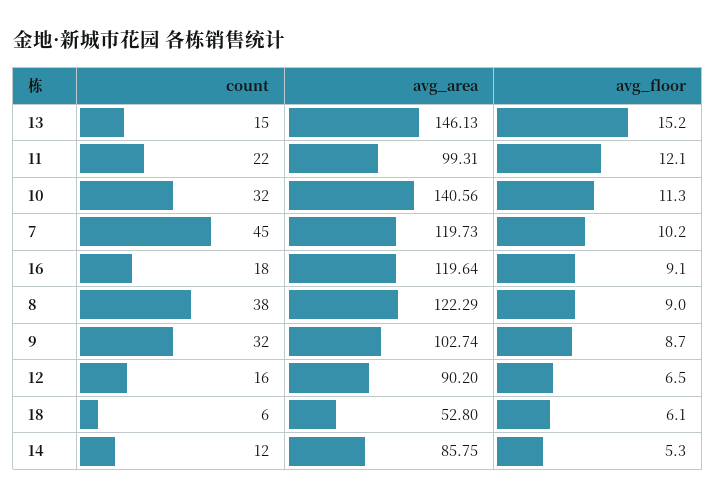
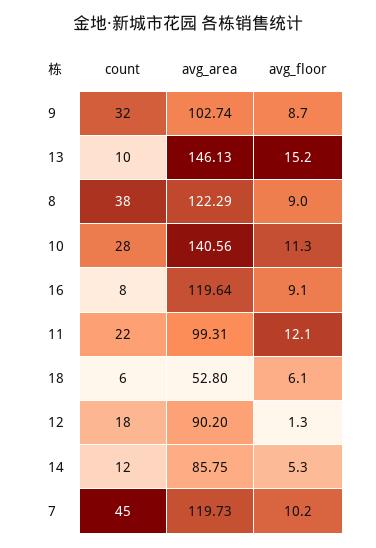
  {
    "count": {
-     "13": 15,
+     "13": 10,
      "11": 22,
-     "10": 32,
+     "10": 28,
      "7": 45,
-     "16": 18,
+     "16": 8,
      "8": 38,
      "9": 32,
-     "12": 16,
+     "12": 18,
      "18": 6,
      "14": 12
    },
    "avg_area": {
      "13": 146.13,
      "11": 99.31,
      "10": 140.56,
      "7": 119.73,
      "16": 119.64,
      "8": 122.29,
      "9": 102.74,
      "12": 90.2,
      "18": 52.8,
      "14": 85.75
    },
    "avg_floor": {
      "13": 15.2,
      "11": 12.1,
      "10": 11.3,
      "7": 10.2,
      "16": 9.1,
      "8": 9,
      "9": 8.7,
-     "12": 6.5,
+     "12": 1.3,
      "18": 6.1,
      "14": 5.3
    }
  }

